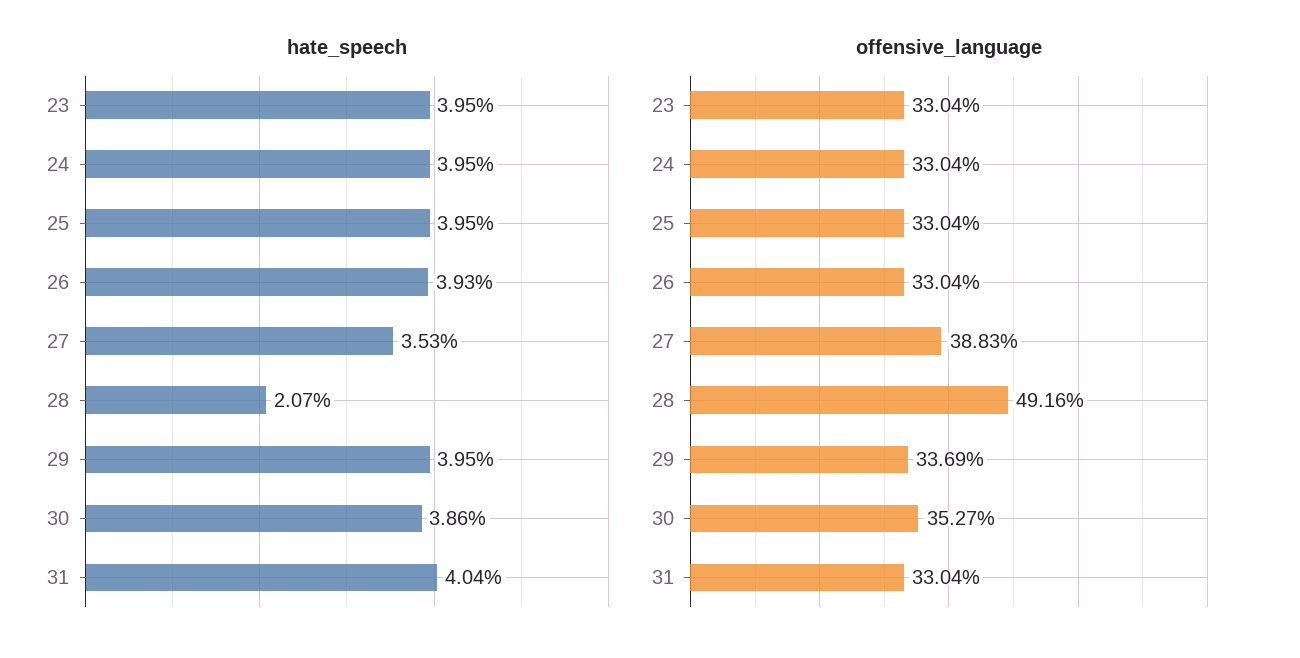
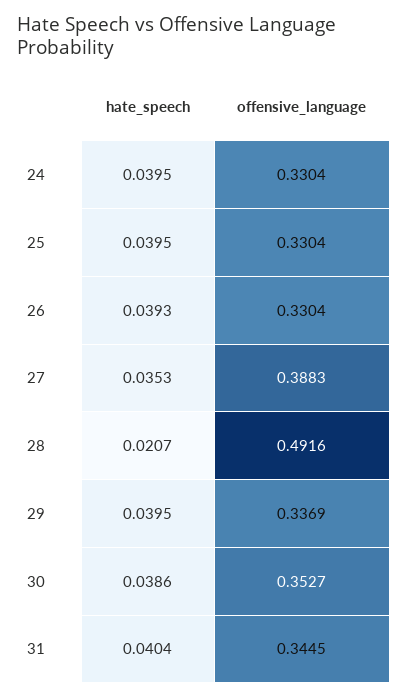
  {
    "hate_speech": {
-     "23": 0.0395,
      "24": 0.0395,
      "25": 0.0395,
      "26": 0.0393,
      "27": 0.0353,
      "28": 0.0207,
      "29": 0.0395,
      "30": 0.0386,
      "31": 0.0404
    },
    "offensive_language": {
-     "23": 0.3304,
      "24": 0.3304,
      "25": 0.3304,
      "26": 0.3304,
      "27": 0.3883,
      "28": 0.4916,
      "29": 0.3369,
      "30": 0.3527,
-     "31": 0.3304
+     "31": 0.3445
    }
  }

